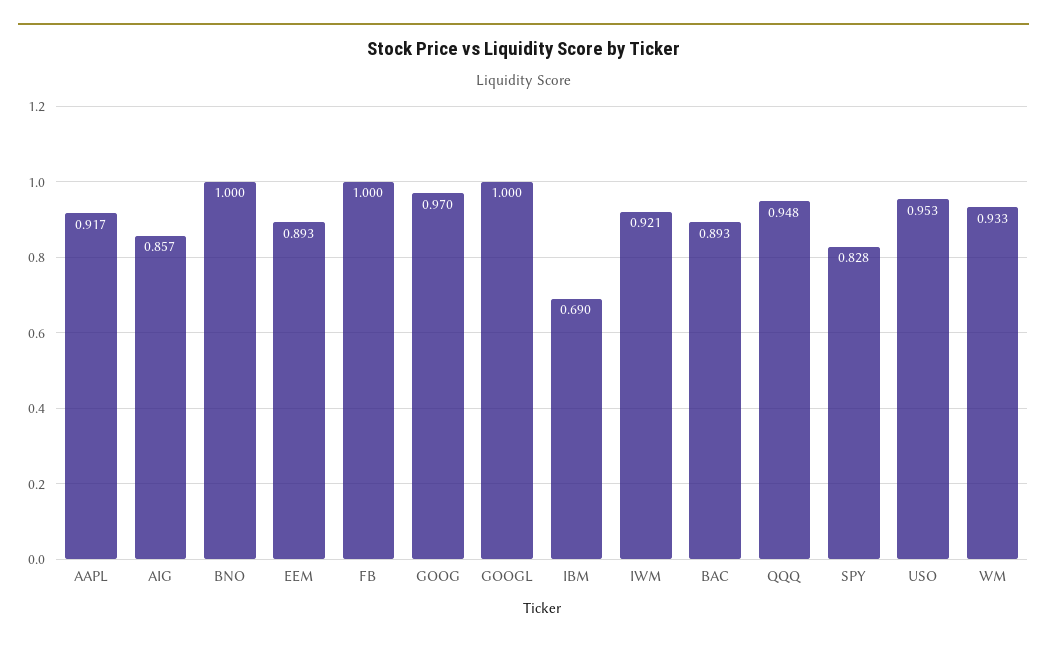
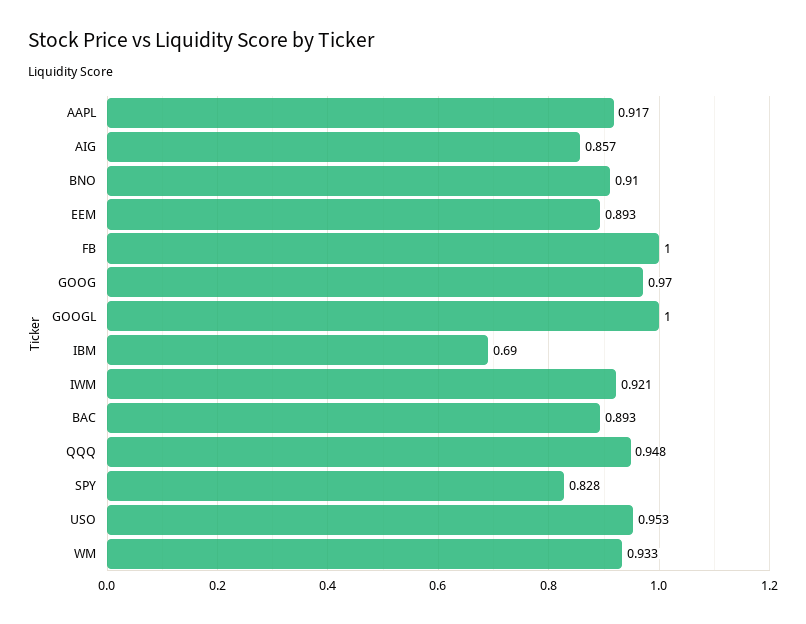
  {
    "AAPL": 0.917,
    "AIG": 0.857,
-   "BNO": 1,
+   "BNO": 0.91,
    "EEM": 0.893,
    "FB": 1,
    "GOOG": 0.97,
    "GOOGL": 1,
    "IBM": 0.69,
    "IWM": 0.921,
    "BAC": 0.893,
    "QQQ": 0.948,
    "SPY": 0.828,
    "USO": 0.953,
    "WM": 0.933
  }

